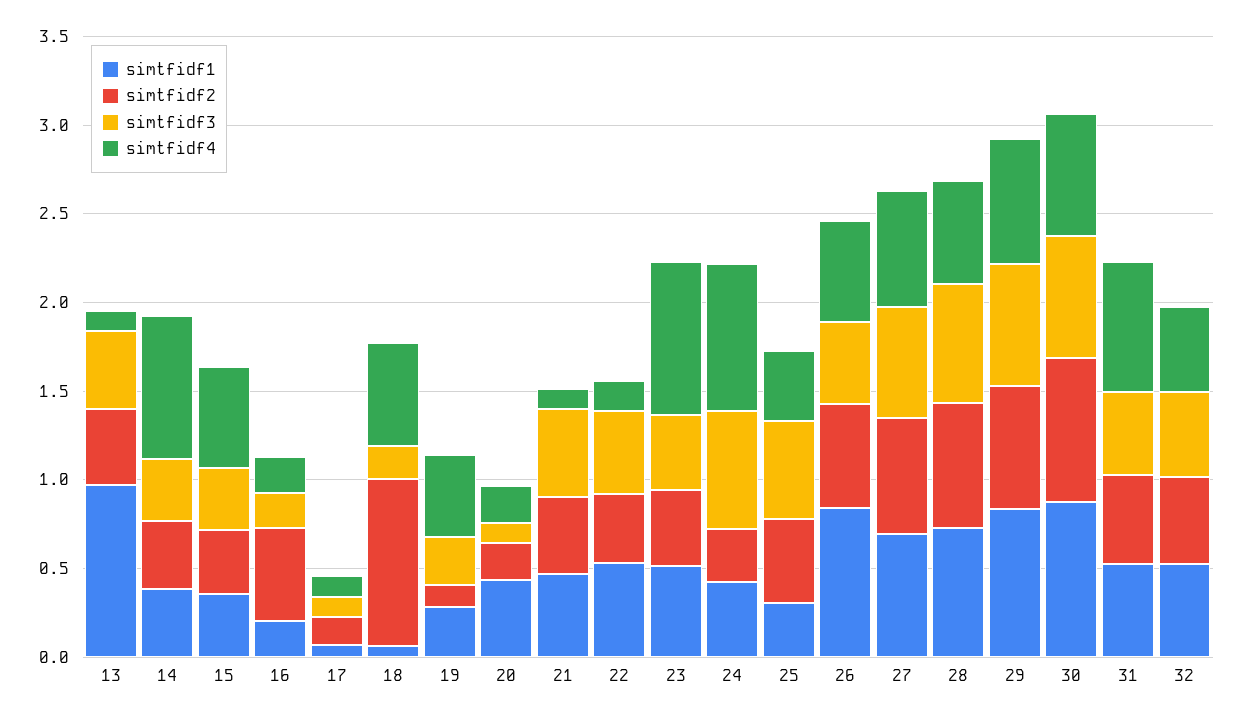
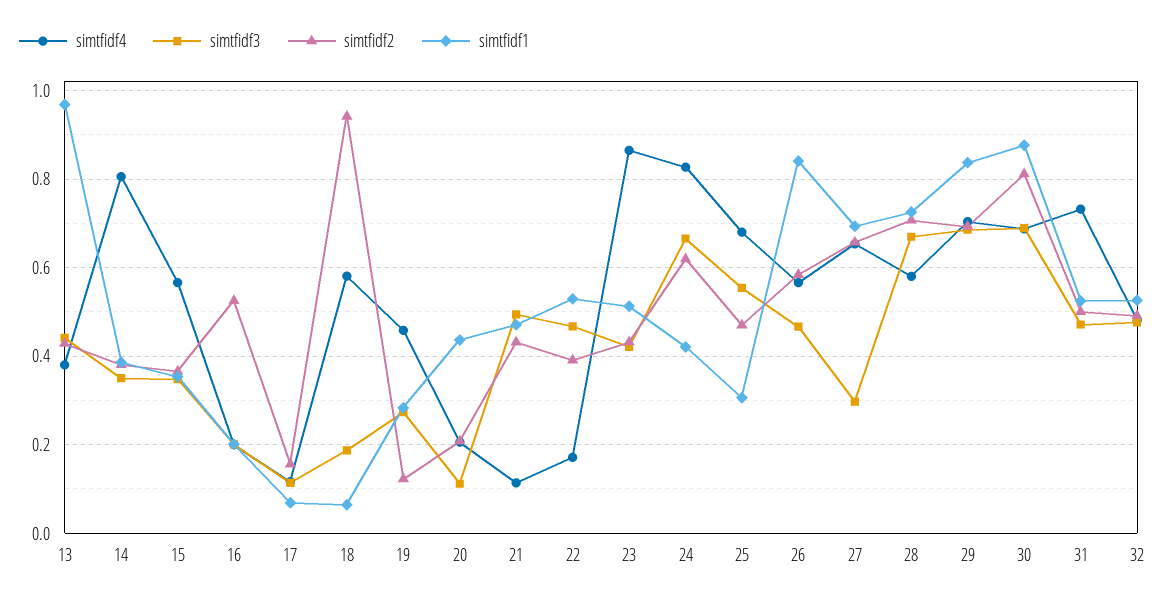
  {
    "simtfidf1": {
      "13": 0.96,
      "14": 0.38,
      "15": 0.36,
      "16": 0.2,
      "17": 0.06,
      "18": 0.06,
      "19": 0.28,
      "20": 0.44,
      "21": 0.48,
      "22": 0.52,
      "23": 0.52,
      "24": 0.42,
      "25": 0.3,
      "26": 0.84,
      "27": 0.7,
      "28": 0.72,
      "29": 0.84,
      "30": 0.88,
      "31": 0.52,
      "32": 0.52
    },
    "simtfidf2": {
      "13": 0.42,
      "14": 0.38,
      "15": 0.36,
      "16": 0.52,
      "17": 0.16,
      "18": 0.94,
      "19": 0.12,
      "20": 0.2,
      "21": 0.44,
      "22": 0.4,
      "23": 0.44,
-     "24": 0.3,
+     "24": 0.62,
      "25": 0.46,
      "26": 0.58,
      "27": 0.66,
      "28": 0.7,
      "29": 0.7,
      "30": 0.82,
      "31": 0.5,
      "32": 0.5
    },
    "simtfidf3": {
      "13": 0.44,
      "14": 0.36,
      "15": 0.34,
      "16": 0.2,
      "17": 0.12,
      "18": 0.18,
      "19": 0.28,
      "20": 0.12,
      "21": 0.5,
      "22": 0.46,
      "23": 0.42,
      "24": 0.66,
      "25": 0.56,
      "26": 0.46,
-     "27": 0.6,
+     "27": 0.3,
      "28": 0.66,
      "29": 0.68,
      "30": 0.68,
      "31": 0.48,
      "32": 0.48
    },
    "simtfidf4": {
-     "13": 0.1,
+     "13": 0.38,
      "14": 0.8,
      "15": 0.56,
      "16": 0.2,
      "17": 0.12,
      "18": 0.58,
      "19": 0.46,
      "20": 0.2,
      "21": 0.12,
      "22": 0.18,
      "23": 0.86,
      "24": 0.82,
-     "25": 0.4,
+     "25": 0.68,
      "26": 0.56,
      "27": 0.66,
      "28": 0.58,
      "29": 0.7,
      "30": 0.68,
      "31": 0.74,
      "32": 0.48
    }
  }

